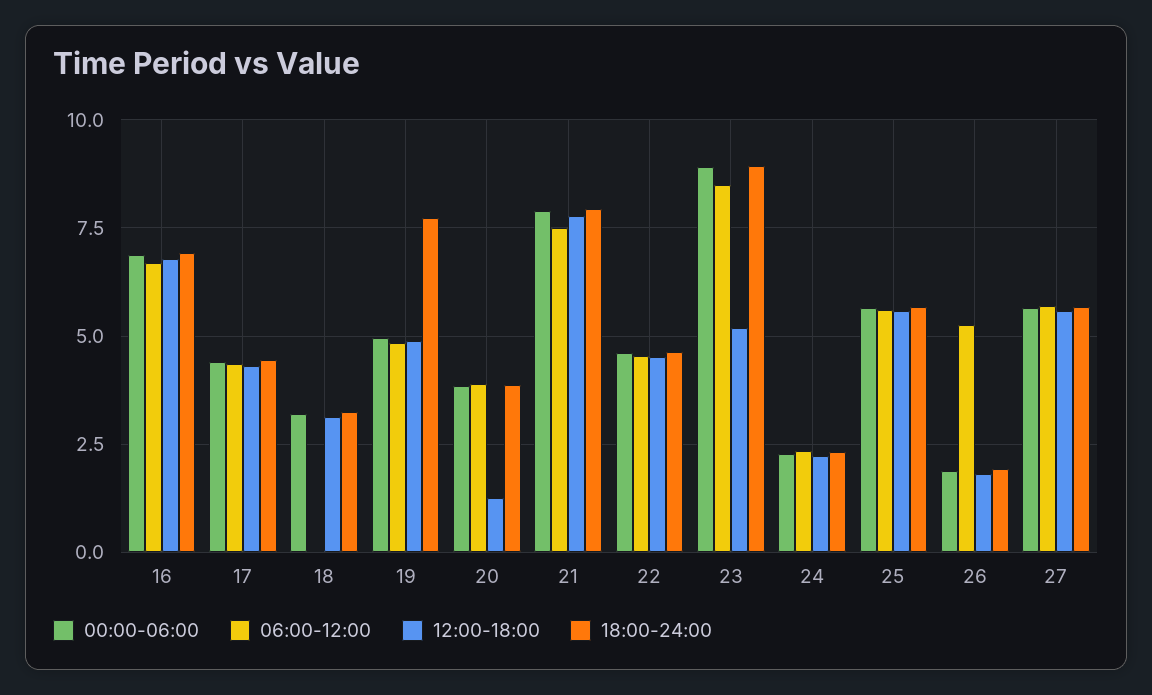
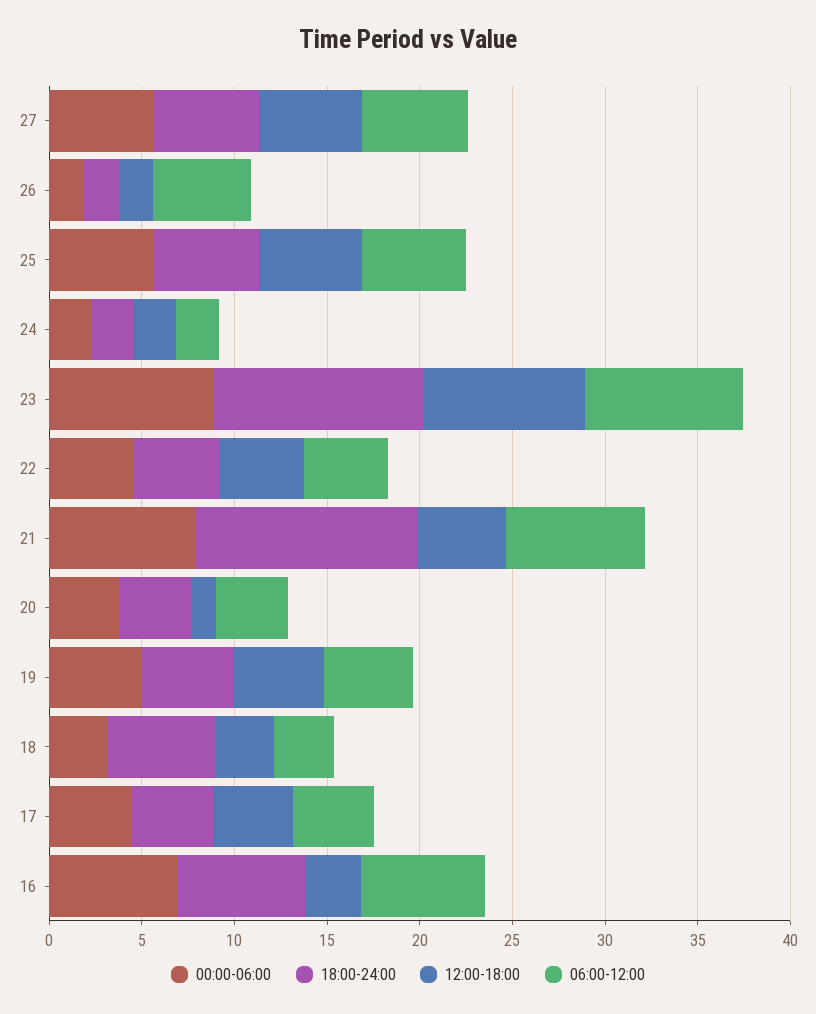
  {
    "00:00-06:00": {
      "16": 7,
      "17": 4.5,
      "18": 3.25,
      "19": 5,
      "20": 3.75,
      "21": 8,
      "22": 4.5,
      "23": 9,
      "24": 2.25,
      "25": 5.75,
      "26": 2,
      "27": 5.75
    },
    "06:00-12:00": {
      "16": 6.75,
      "17": 4.25,
-     "18": 0,
+     "18": 3,
      "19": 4.75,
      "20": 4,
      "21": 7.5,
      "22": 4.5,
      "23": 8.5,
      "24": 2.25,
      "25": 5.5,
      "26": 5.25,
      "27": 5.75
    },
    "12:00-18:00": {
-     "16": 6.75,
+     "16": 3,
      "17": 4.25,
      "18": 3.25,
      "19": 5,
      "20": 1.25,
-     "21": 7.75,
+     "21": 5,
      "22": 4.5,
-     "23": 5.25,
+     "23": 9,
      "24": 2.25,
      "25": 5.5,
      "26": 1.75,
      "27": 5.5
    },
    "18:00-24:00": {
      "16": 7,
      "17": 4.5,
-     "18": 3.25,
+     "18": 6,
-     "19": 7.75,
+     "19": 5,
      "20": 4,
-     "21": 8,
+     "21": 12,
      "22": 4.75,
-     "23": 9,
+     "23": 11,
      "24": 2.25,
      "25": 5.75,
      "26": 2,
      "27": 5.75
    }
  }

